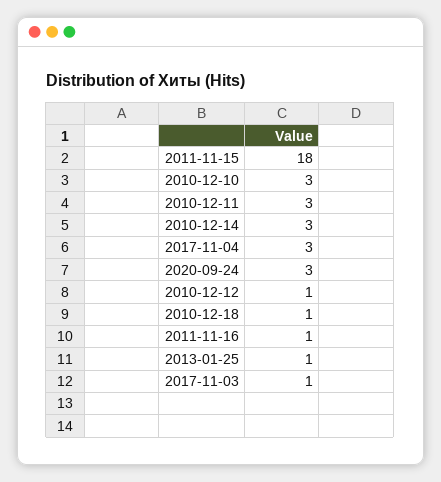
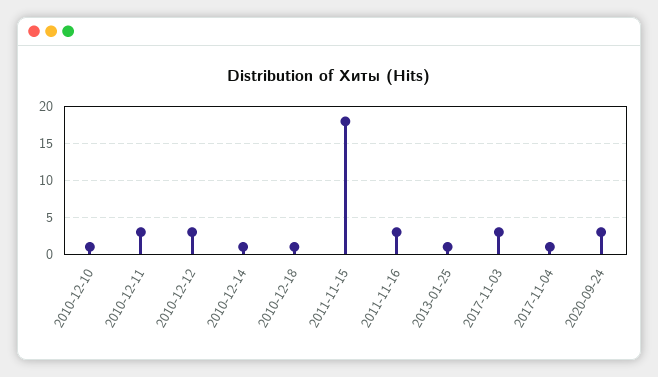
  {
    "2011-11-15": 18,
-   "2010-12-10": 3,
+   "2010-12-10": 1,
    "2010-12-11": 3,
-   "2010-12-14": 3,
+   "2010-12-14": 1,
-   "2017-11-04": 3,
+   "2017-11-04": 1,
    "2020-09-24": 3,
-   "2010-12-12": 1,
+   "2010-12-12": 3,
    "2010-12-18": 1,
-   "2011-11-16": 1,
+   "2011-11-16": 3,
    "2013-01-25": 1,
-   "2017-11-03": 1
+   "2017-11-03": 3
  }

